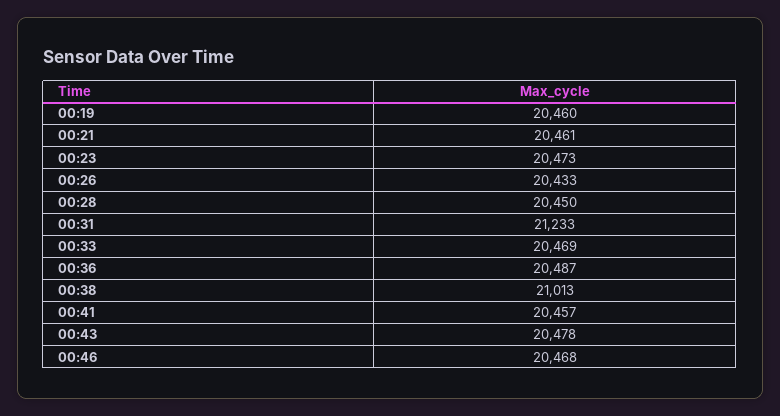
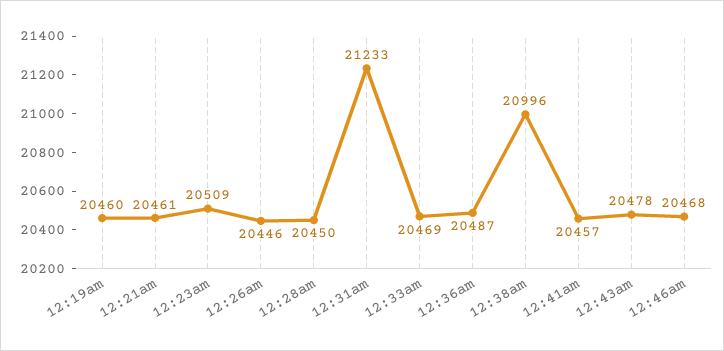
  {
    "00:19": 20460,
    "00:21": 20461,
-   "00:23": 20473,
+   "00:23": 20509,
-   "00:26": 20433,
+   "00:26": 20446,
    "00:28": 20450,
    "00:31": 21233,
    "00:33": 20469,
    "00:36": 20487,
-   "00:38": 21013,
+   "00:38": 20996,
    "00:41": 20457,
    "00:43": 20478,
    "00:46": 20468
  }

